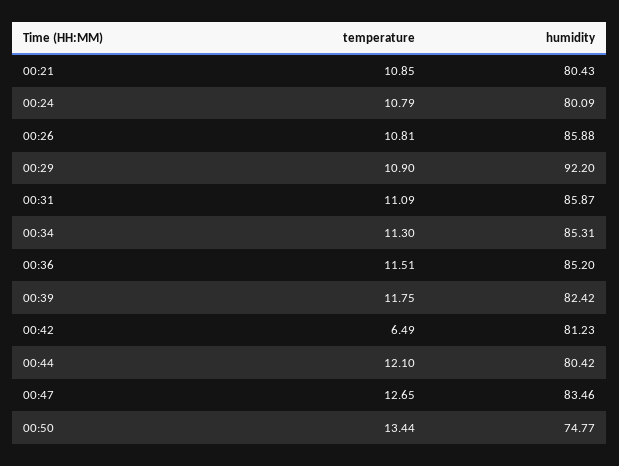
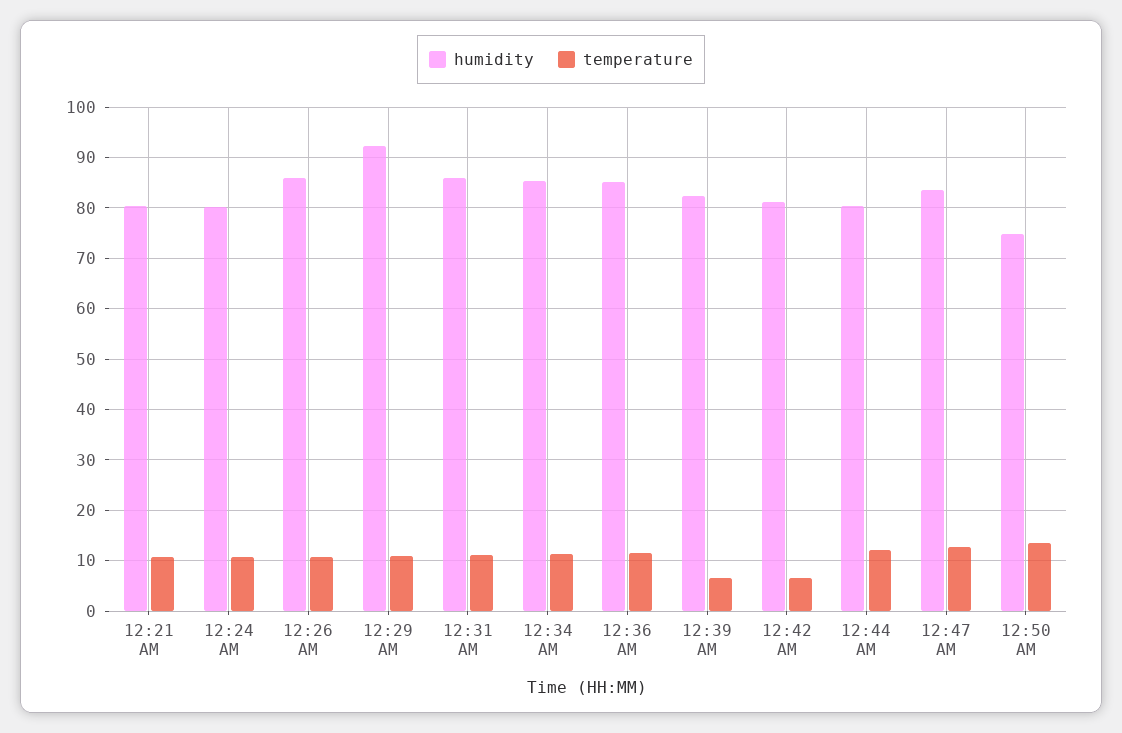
  {
    "temperature": {
      "00:21": 10.85,
      "00:24": 10.79,
      "00:26": 10.81,
      "00:29": 10.9,
      "00:31": 11.09,
      "00:34": 11.3,
      "00:36": 11.51,
-     "00:39": 11.75,
+     "00:39": 6,
      "00:42": 6.49,
      "00:44": 12.1,
      "00:47": 12.65,
      "00:50": 13.44
    },
    "humidity": {
      "00:21": 80.43,
      "00:24": 80.09,
      "00:26": 85.88,
      "00:29": 92.2,
      "00:31": 85.87,
      "00:34": 85.31,
      "00:36": 85.2,
      "00:39": 82.42,
      "00:42": 81.23,
      "00:44": 80.42,
      "00:47": 83.46,
      "00:50": 74.77
    }
  }

